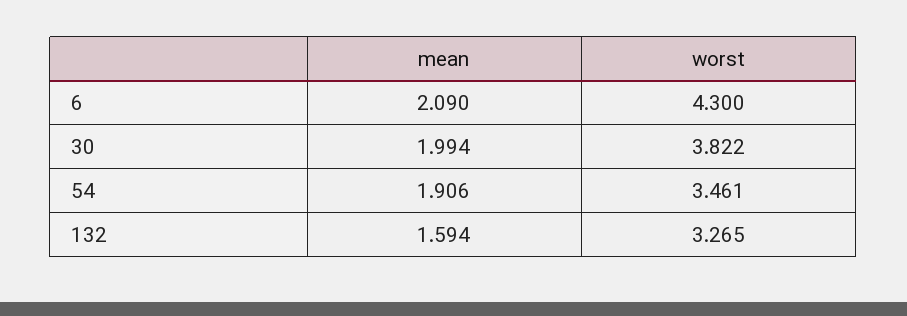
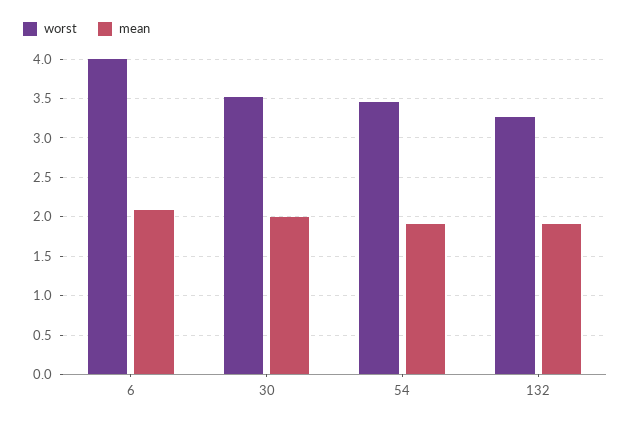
  {
    "mean": {
      "6": 2.09,
      "30": 1.994,
      "54": 1.906,
-     "132": 1.594
+     "132": 1.9
    },
    "worst": {
-     "6": 4.3,
+     "6": 4,
-     "30": 3.822,
+     "30": 3.5,
      "54": 3.461,
      "132": 3.265
    }
  }

